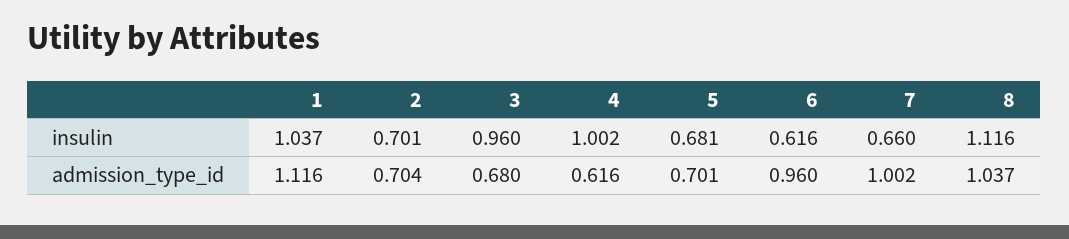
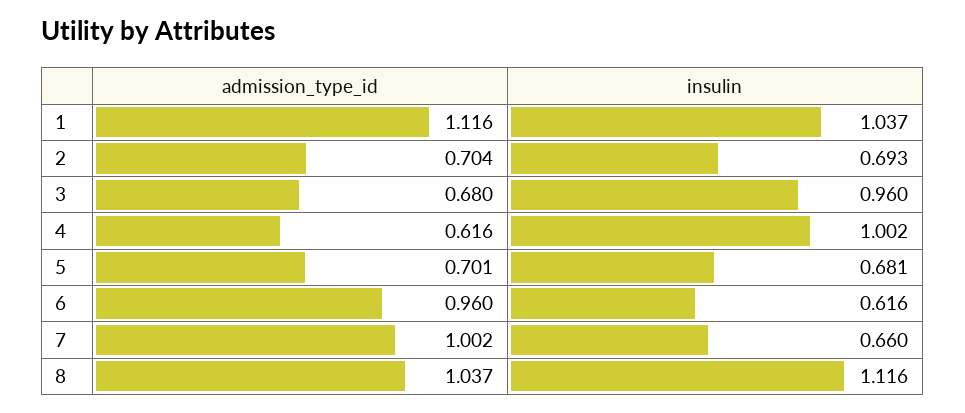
  {
    "1": {
      "insulin": 1.037,
      "admission_type_id": 1.116
    },
    "2": {
-     "insulin": 0.701,
+     "insulin": 0.693,
      "admission_type_id": 0.704
    },
    "3": {
      "insulin": 0.96,
      "admission_type_id": 0.68
    },
    "4": {
      "insulin": 1.002,
      "admission_type_id": 0.616
    },
    "5": {
      "insulin": 0.681,
      "admission_type_id": 0.701
    },
    "6": {
      "insulin": 0.616,
      "admission_type_id": 0.96
    },
    "7": {
      "insulin": 0.66,
      "admission_type_id": 1.002
    },
    "8": {
      "insulin": 1.116,
      "admission_type_id": 1.037
    }
  }

